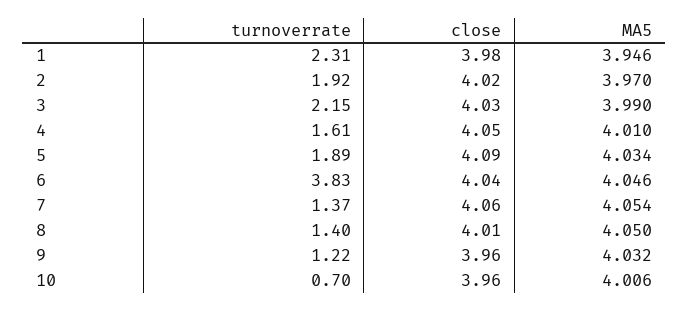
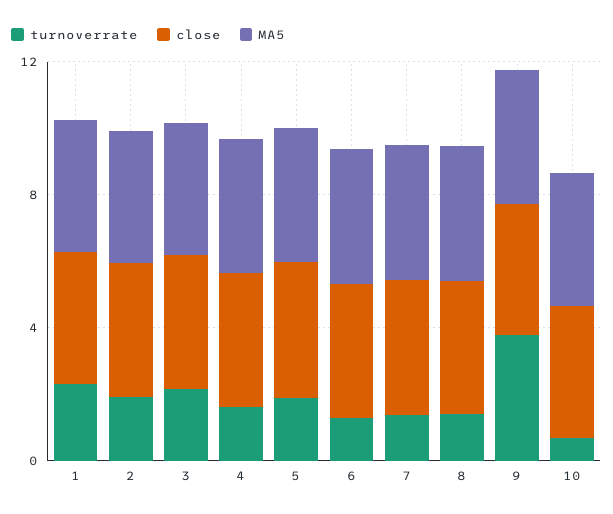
  {
    "turnoverrate": {
      "1": 2.31,
      "2": 1.92,
      "3": 2.15,
      "4": 1.61,
      "5": 1.89,
-     "6": 3.83,
+     "6": 1,
      "7": 1.37,
      "8": 1.4,
-     "9": 1.22,
+     "9": 4,
      "10": 0.7
    },
    "close": {
      "1": 3.98,
      "2": 4.02,
      "3": 4.03,
      "4": 4.05,
      "5": 4.09,
      "6": 4.04,
      "7": 4.06,
      "8": 4.01,
      "9": 3.96,
      "10": 3.96
    },
    "MA5": {
      "1": 3.946,
      "2": 3.97,
      "3": 3.99,
      "4": 4.01,
      "5": 4.034,
      "6": 4.046,
      "7": 4.054,
      "8": 4.05,
      "9": 4.032,
      "10": 4.006
    }
  }

